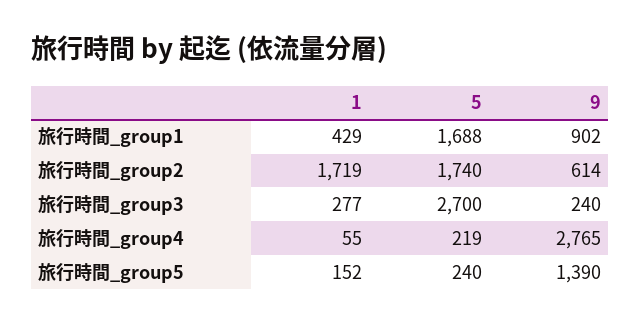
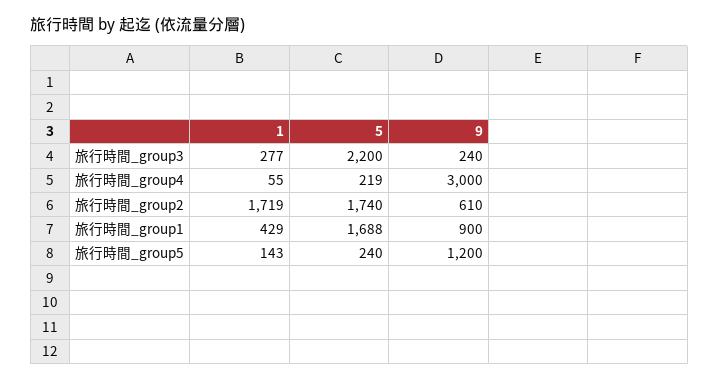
  {
    "1": {
      "旅行時間_group1": 429,
      "旅行時間_group2": 1719,
      "旅行時間_group3": 277,
      "旅行時間_group4": 55,
-     "旅行時間_group5": 152
+     "旅行時間_group5": 143
    },
    "5": {
      "旅行時間_group1": 1688,
      "旅行時間_group2": 1740,
-     "旅行時間_group3": 2700,
+     "旅行時間_group3": 2200,
      "旅行時間_group4": 219,
      "旅行時間_group5": 240
    },
    "9": {
-     "旅行時間_group1": 902,
+     "旅行時間_group1": 900,
-     "旅行時間_group2": 614,
+     "旅行時間_group2": 610,
      "旅行時間_group3": 240,
-     "旅行時間_group4": 2765,
+     "旅行時間_group4": 3000,
-     "旅行時間_group5": 1390
+     "旅行時間_group5": 1200
    }
  }

